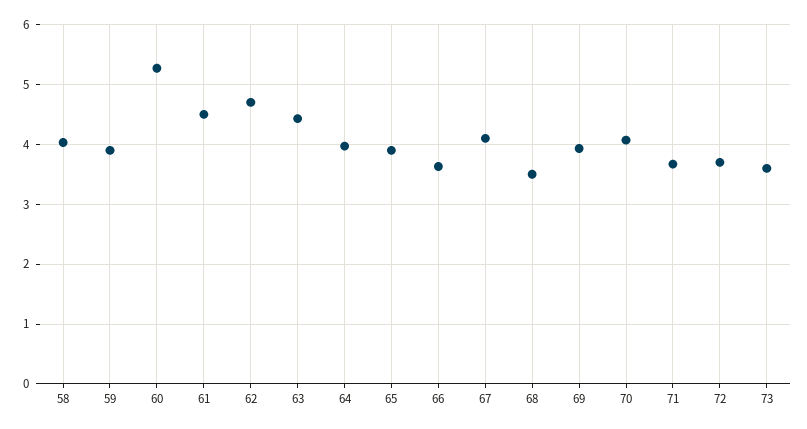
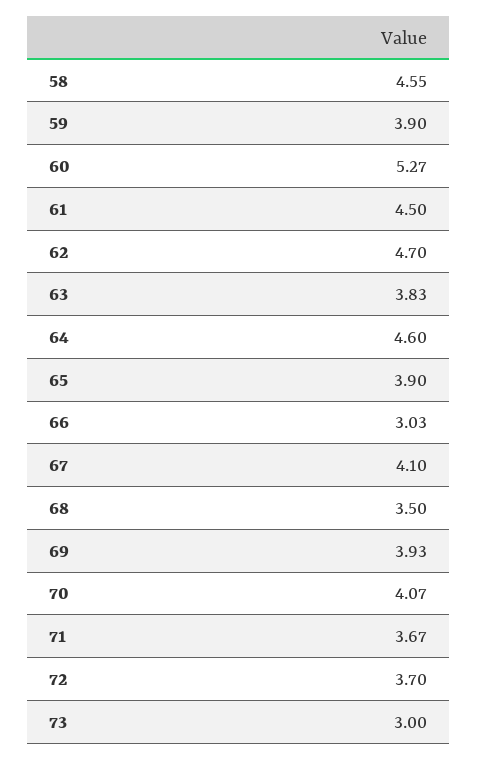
  {
-   "58": 4,
+   "58": 4.55,
    "59": 3.9,
    "60": 5.27,
    "61": 4.5,
    "62": 4.7,
-   "63": 4.4,
+   "63": 3.83,
-   "64": 4,
+   "64": 4.6,
    "65": 3.9,
-   "66": 3.6,
+   "66": 3.03,
    "67": 4.1,
    "68": 3.5,
    "69": 3.93,
    "70": 4.07,
    "71": 3.67,
    "72": 3.7,
-   "73": 3.6
+   "73": 3
  }

